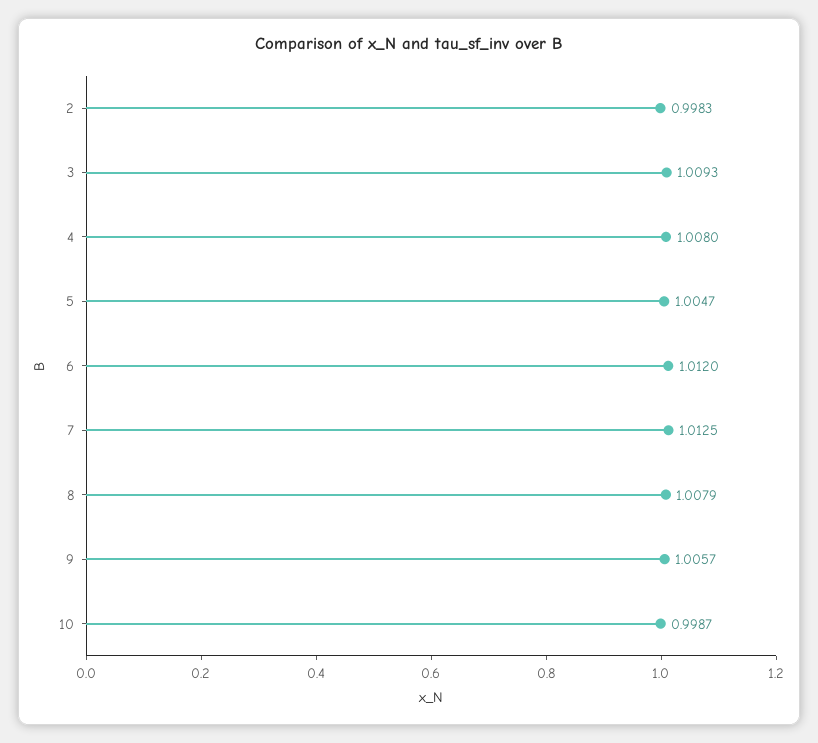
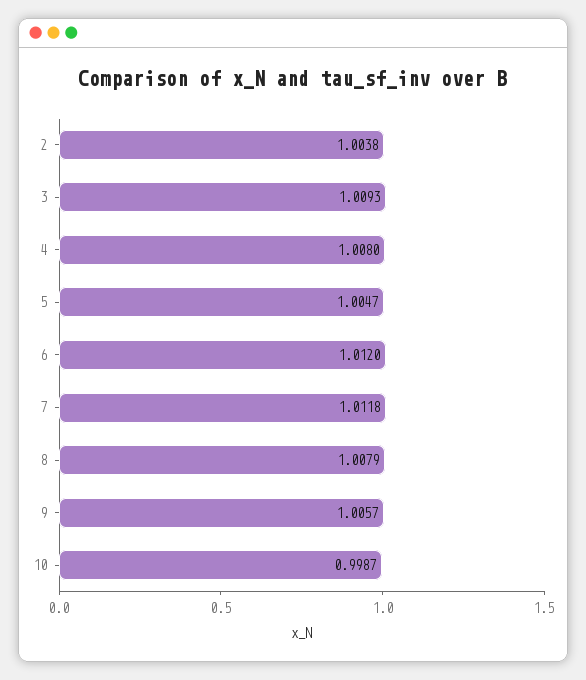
  {
-   "2": 0.9983,
+   "2": 1.0038,
    "3": 1.0093,
    "4": 1.008,
    "5": 1.0047,
    "6": 1.012,
-   "7": 1.0125,
+   "7": 1.0118,
    "8": 1.0079,
    "9": 1.0057,
    "10": 0.9987
  }

